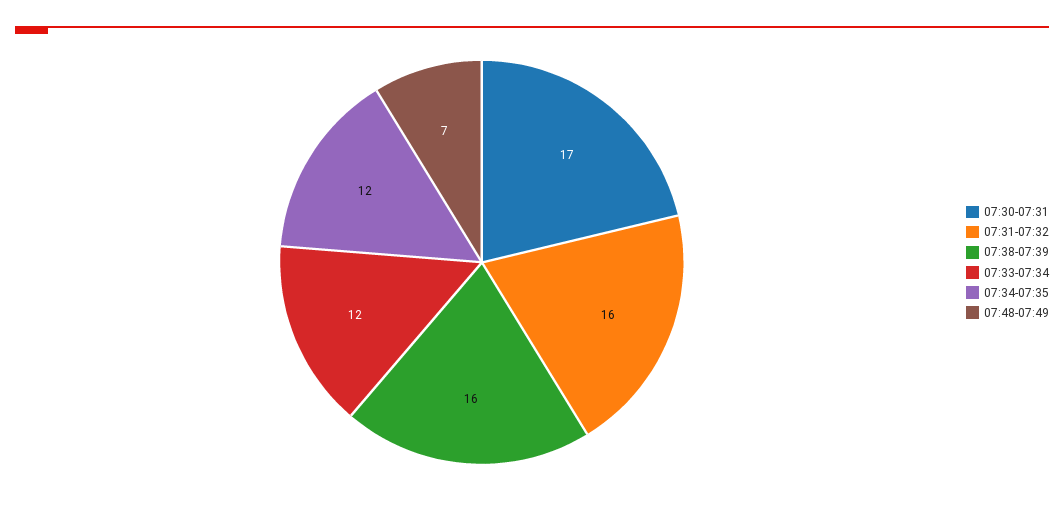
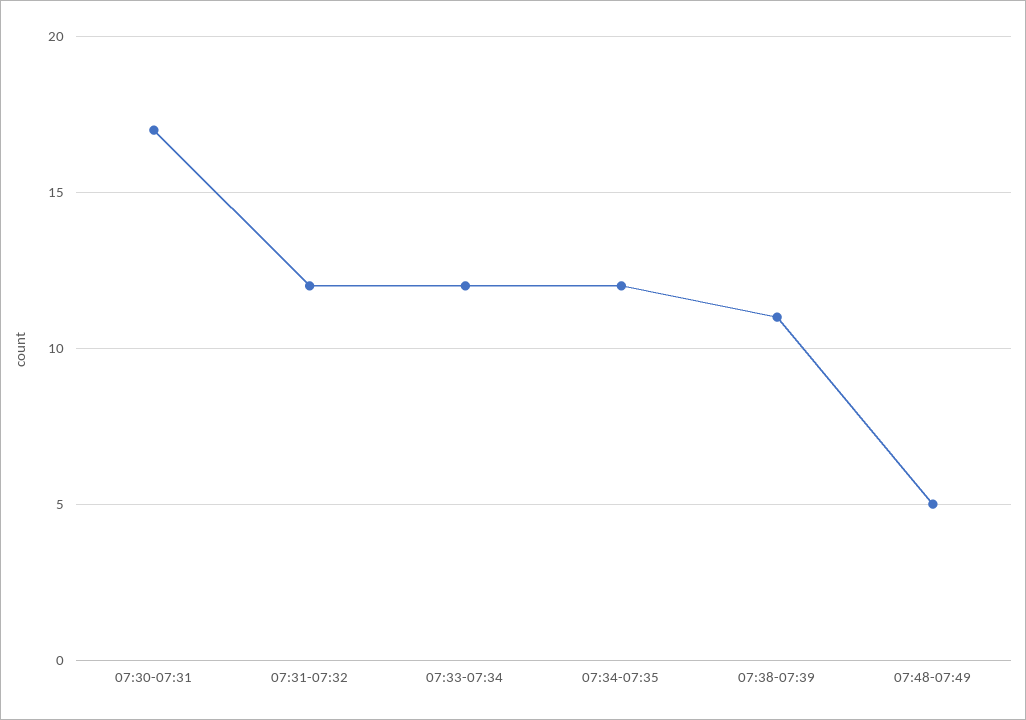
  {
    "07:30-07:31": 17,
-   "07:31-07:32": 16,
+   "07:31-07:32": 12,
-   "07:38-07:39": 16,
+   "07:38-07:39": 11,
    "07:33-07:34": 12,
    "07:34-07:35": 12,
-   "07:48-07:49": 7
+   "07:48-07:49": 5
  }

